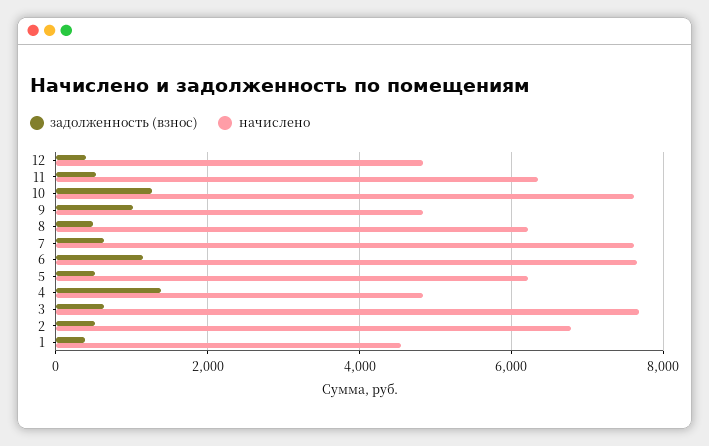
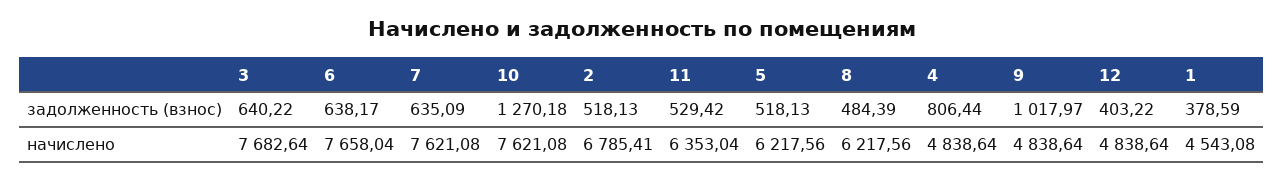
  {
    "задолженность (взнос)": {
      "12": 403.22,
      "11": 529.42,
      "10": 1270.18,
      "9": 1017.97,
      "8": 484.39,
      "7": 635.09,
-     "6": 1200,
+     "6": 638.17,
      "5": 518.13,
-     "4": 1400,
+     "4": 806.44,
      "3": 640.22,
      "2": 518.13,
      "1": 378.59
    },
    "начислено": {
      "12": 4838.64,
      "11": 6353.04,
      "10": 7621.08,
      "9": 4838.64,
      "8": 6217.56,
      "7": 7621.08,
      "6": 7658.04,
      "5": 6217.56,
      "4": 4838.64,
      "3": 7682.64,
      "2": 6785.41,
      "1": 4543.08
    }
  }

